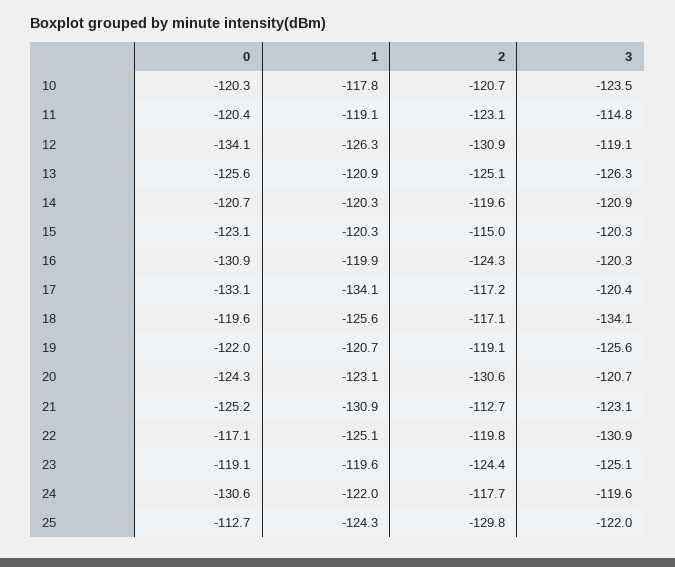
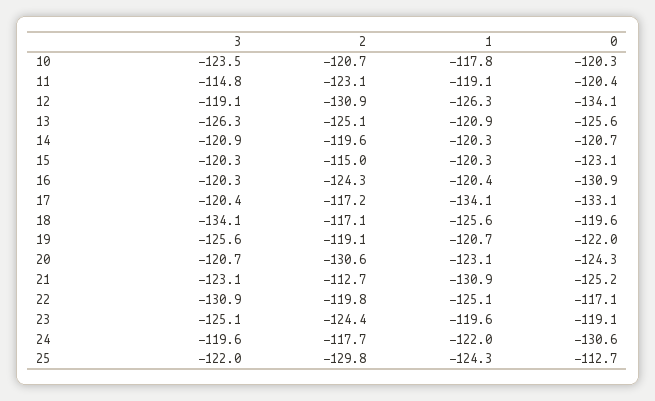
  {
    "0": {
      "10": -120.3,
      "11": -120.4,
      "12": -134.1,
      "13": -125.6,
      "14": -120.7,
      "15": -123.1,
      "16": -130.9,
      "17": -133.1,
      "18": -119.6,
      "19": -122,
      "20": -124.3,
      "21": -125.2,
      "22": -117.1,
      "23": -119.1,
      "24": -130.6,
      "25": -112.7
    },
    "1": {
      "10": -117.8,
      "11": -119.1,
      "12": -126.3,
      "13": -120.9,
      "14": -120.3,
      "15": -120.3,
-     "16": -119.9,
+     "16": -120.4,
      "17": -134.1,
      "18": -125.6,
      "19": -120.7,
      "20": -123.1,
      "21": -130.9,
      "22": -125.1,
      "23": -119.6,
      "24": -122,
      "25": -124.3
    },
    "2": {
      "10": -120.7,
      "11": -123.1,
      "12": -130.9,
      "13": -125.1,
      "14": -119.6,
      "15": -115,
      "16": -124.3,
      "17": -117.2,
      "18": -117.1,
      "19": -119.1,
      "20": -130.6,
      "21": -112.7,
      "22": -119.8,
      "23": -124.4,
      "24": -117.7,
      "25": -129.8
    },
    "3": {
      "10": -123.5,
      "11": -114.8,
      "12": -119.1,
      "13": -126.3,
      "14": -120.9,
      "15": -120.3,
      "16": -120.3,
      "17": -120.4,
      "18": -134.1,
      "19": -125.6,
      "20": -120.7,
      "21": -123.1,
      "22": -130.9,
      "23": -125.1,
      "24": -119.6,
      "25": -122
    }
  }

